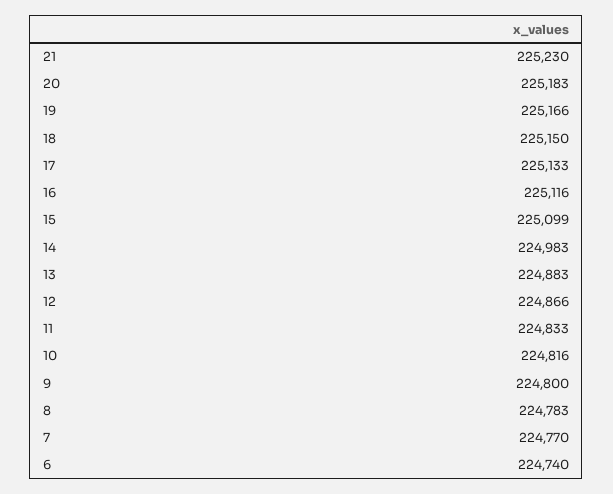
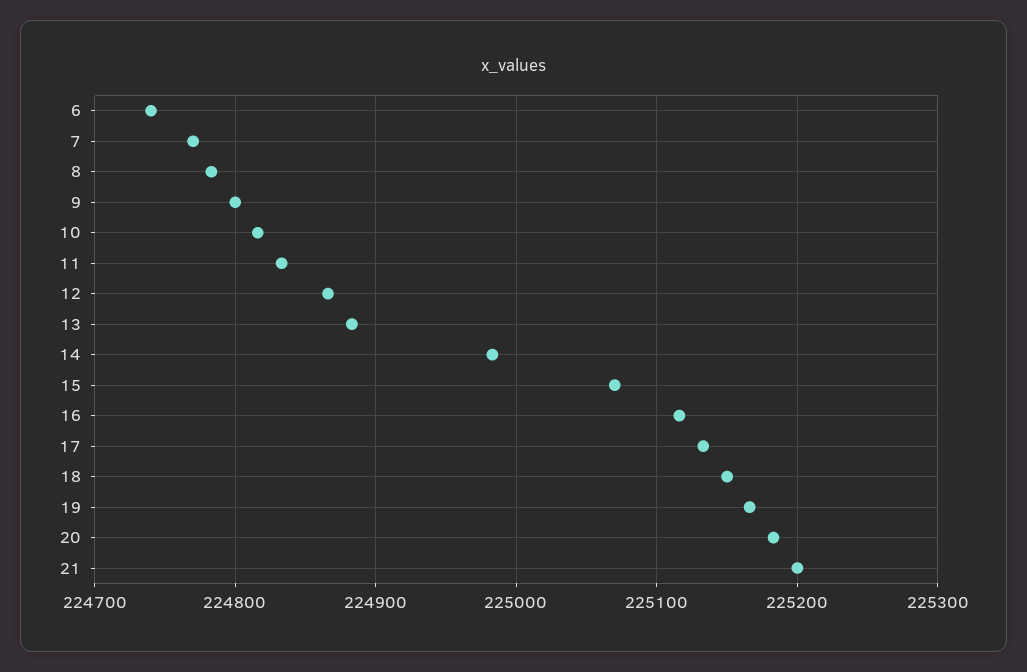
  {
-   "21": 225230,
+   "21": 225200,
    "20": 225183,
    "19": 225166,
    "18": 225150,
    "17": 225133,
    "16": 225116,
-   "15": 225099,
+   "15": 225070,
    "14": 224983,
    "13": 224883,
    "12": 224866,
    "11": 224833,
    "10": 224816,
    "9": 224800,
    "8": 224783,
    "7": 224770,
    "6": 224740
  }

